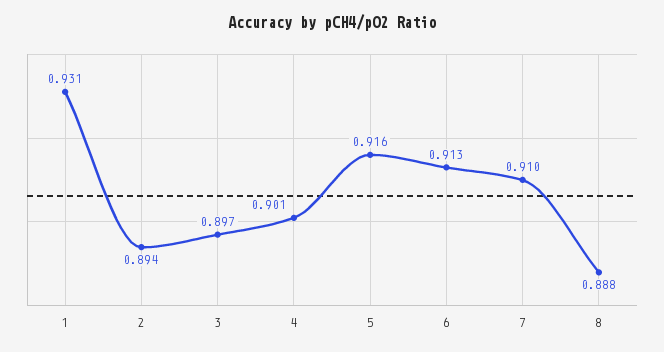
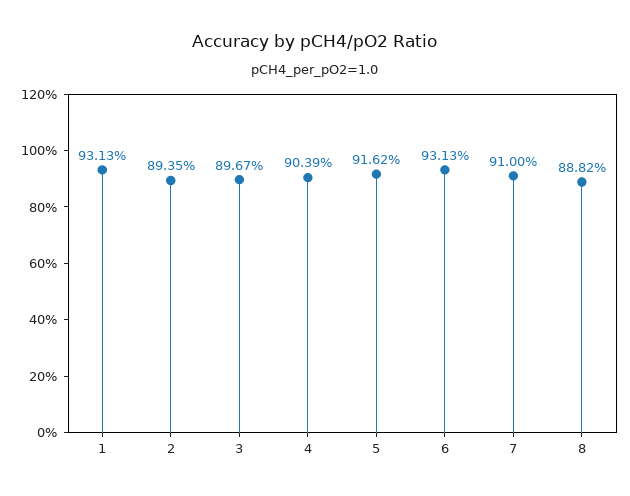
  {
    "1": 0.9313,
    "2": 0.8935,
    "3": 0.8967,
-   "4": 0.901,
+   "4": 0.9039,
    "5": 0.9162,
-   "6": 0.913,
+   "6": 0.9313,
    "7": 0.91,
    "8": 0.8882
  }

